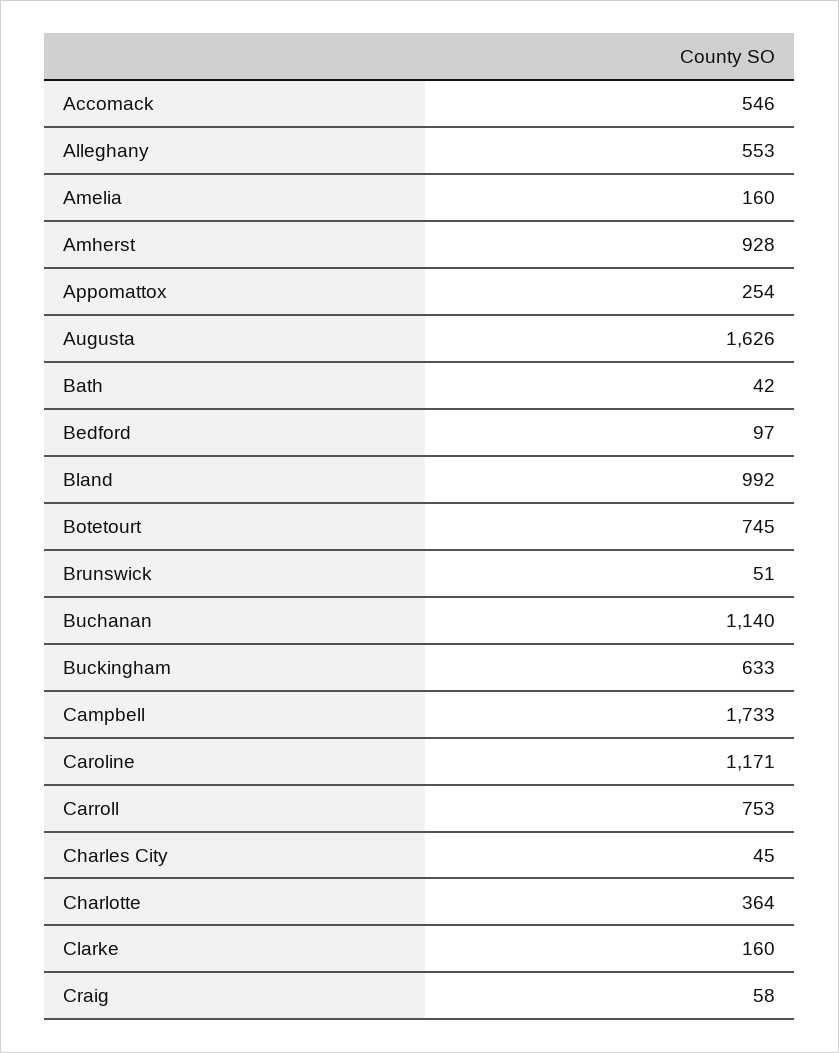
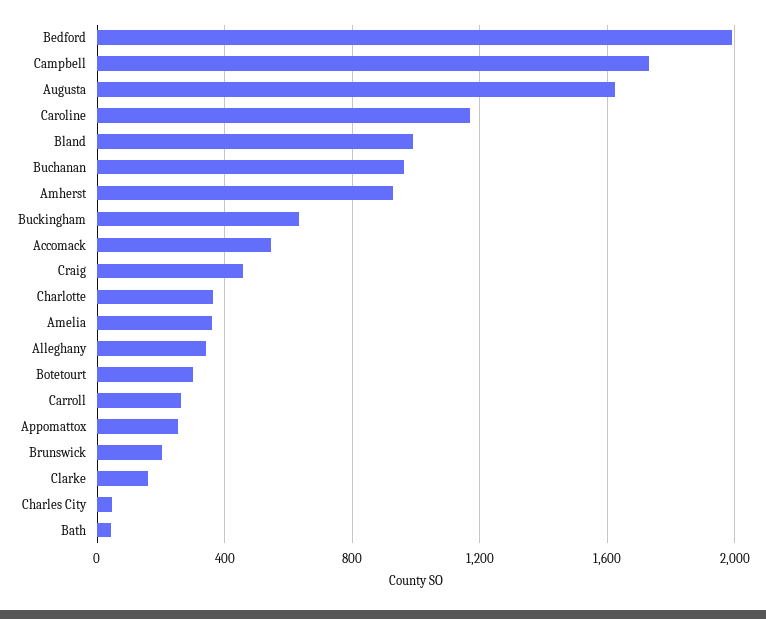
  {
    "Accomack": 546,
-   "Alleghany": 553,
+   "Alleghany": 350,
-   "Amelia": 160,
+   "Amelia": 350,
    "Amherst": 928,
    "Appomattox": 254,
    "Augusta": 1626,
    "Bath": 42,
-   "Bedford": 97,
+   "Bedford": 2000,
    "Bland": 992,
-   "Botetourt": 745,
+   "Botetourt": 300,
-   "Brunswick": 51,
+   "Brunswick": 200,
-   "Buchanan": 1140,
+   "Buchanan": 950,
    "Buckingham": 633,
    "Campbell": 1733,
    "Caroline": 1171,
-   "Carroll": 753,
+   "Carroll": 250,
    "Charles City": 45,
    "Charlotte": 364,
    "Clarke": 160,
-   "Craig": 58
+   "Craig": 450
  }

